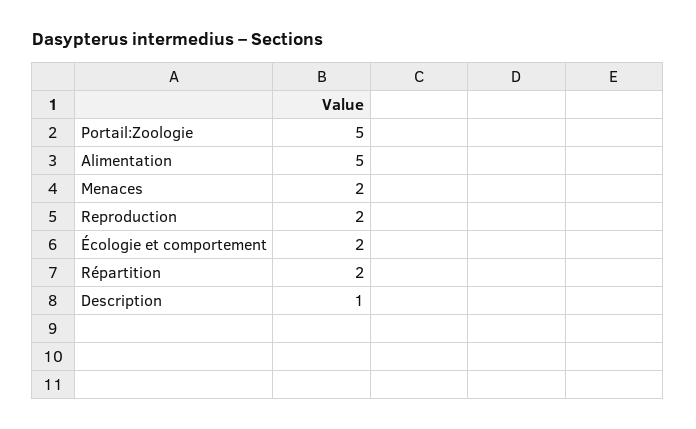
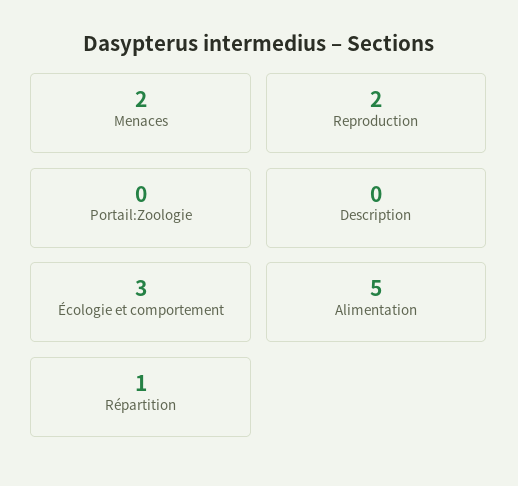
  {
-   "Portail:Zoologie": 5,
+   "Portail:Zoologie": 0,
    "Alimentation": 5,
    "Menaces": 2,
    "Reproduction": 2,
-   "Écologie et comportement": 2,
+   "Écologie et comportement": 3,
-   "Répartition": 2,
+   "Répartition": 1,
-   "Description": 1
+   "Description": 0
  }

